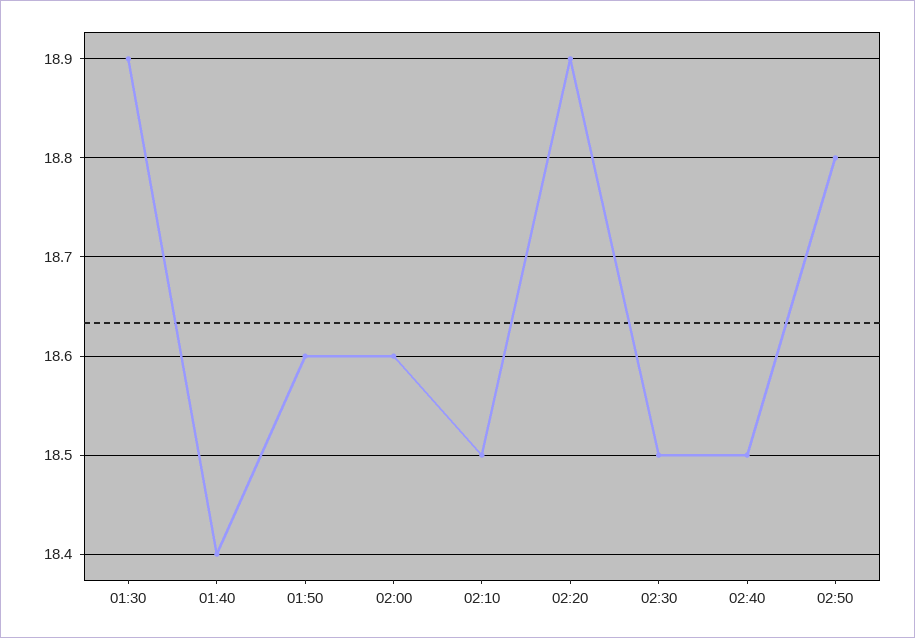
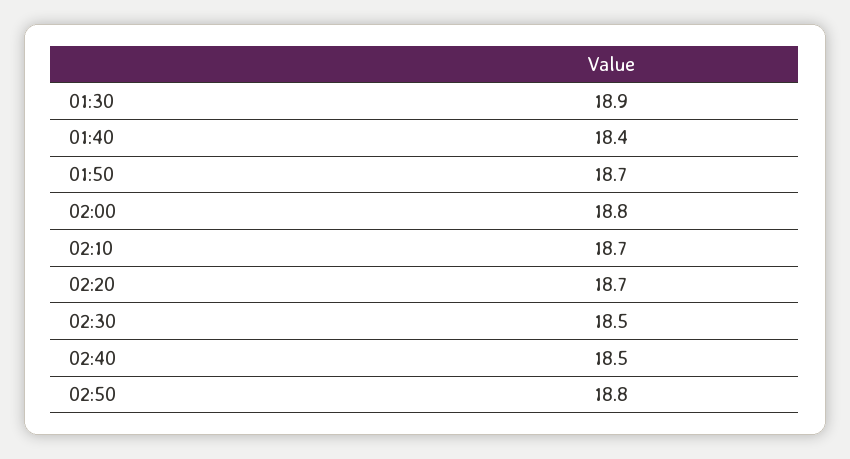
  {
    "01:30": 18.9,
    "01:40": 18.4,
-   "01:50": 18.6,
+   "01:50": 18.7,
-   "02:00": 18.6,
+   "02:00": 18.8,
-   "02:10": 18.5,
+   "02:10": 18.7,
-   "02:20": 18.9,
+   "02:20": 18.7,
    "02:30": 18.5,
    "02:40": 18.5,
    "02:50": 18.8
  }

